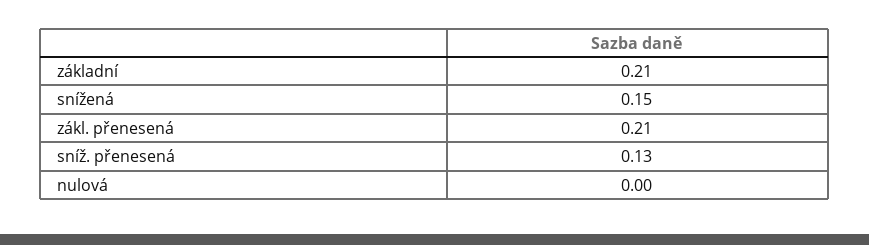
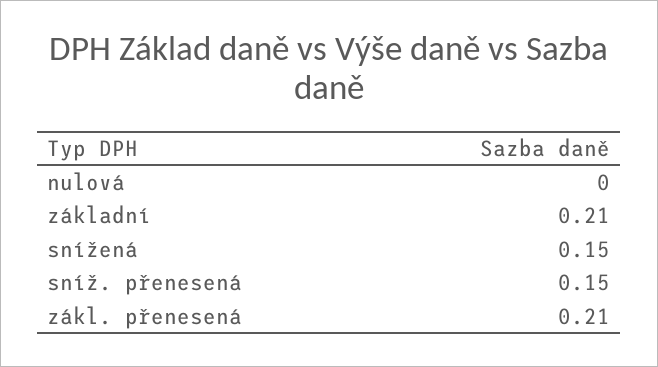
  {
    "základní": 0.21,
    "snížená": 0.15,
    "zákl. přenesená": 0.21,
-   "sníž. přenesená": 0.13,
+   "sníž. přenesená": 0.15,
    "nulová": 0
  }

